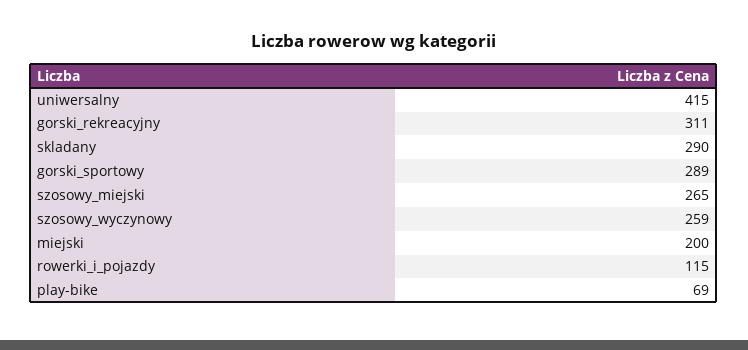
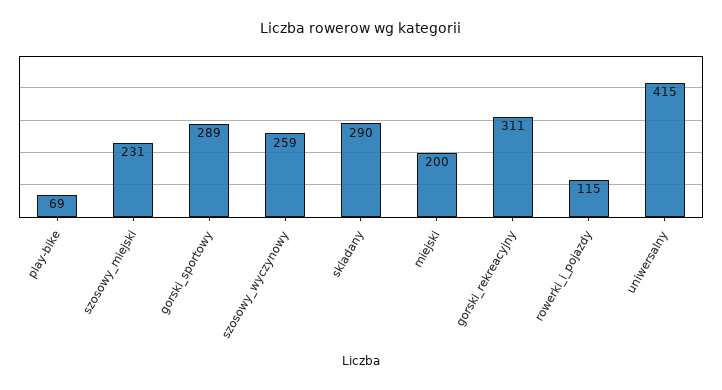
  {
    "uniwersalny": 415,
    "gorski_rekreacyjny": 311,
    "skladany": 290,
    "gorski_sportowy": 289,
-   "szosowy_miejski": 265,
+   "szosowy_miejski": 231,
    "szosowy_wyczynowy": 259,
    "miejski": 200,
    "rowerki_i_pojazdy": 115,
    "play-bike": 69
  }

